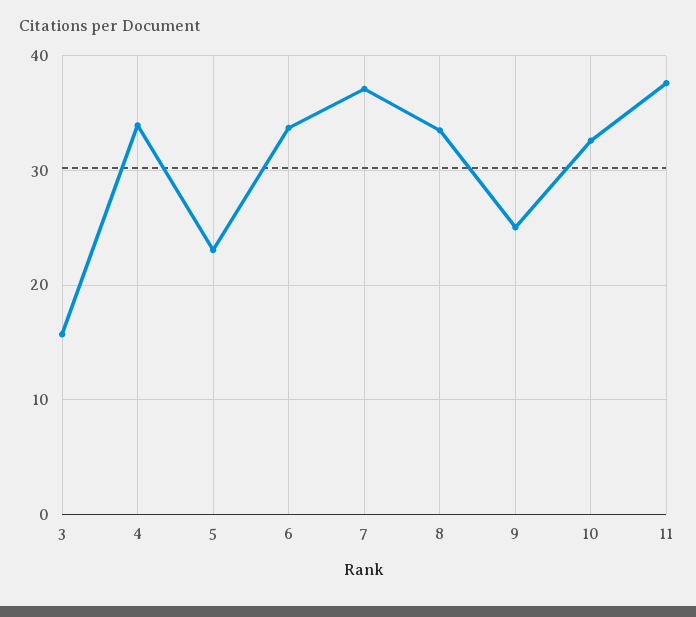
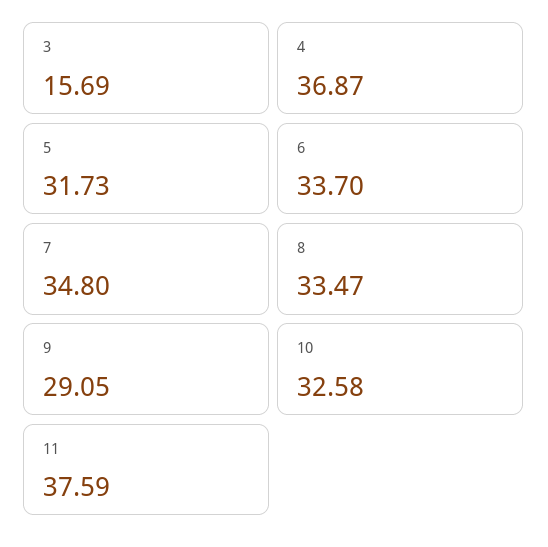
  {
    "3": 15.69,
-   "4": 34,
+   "4": 36.87,
-   "5": 23,
+   "5": 31.73,
    "6": 33.7,
-   "7": 37,
+   "7": 34.8,
    "8": 33.47,
-   "9": 25,
+   "9": 29.05,
    "10": 32.58,
    "11": 37.59
  }

